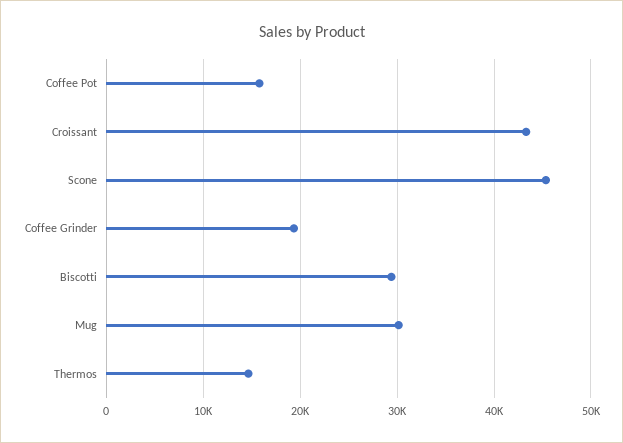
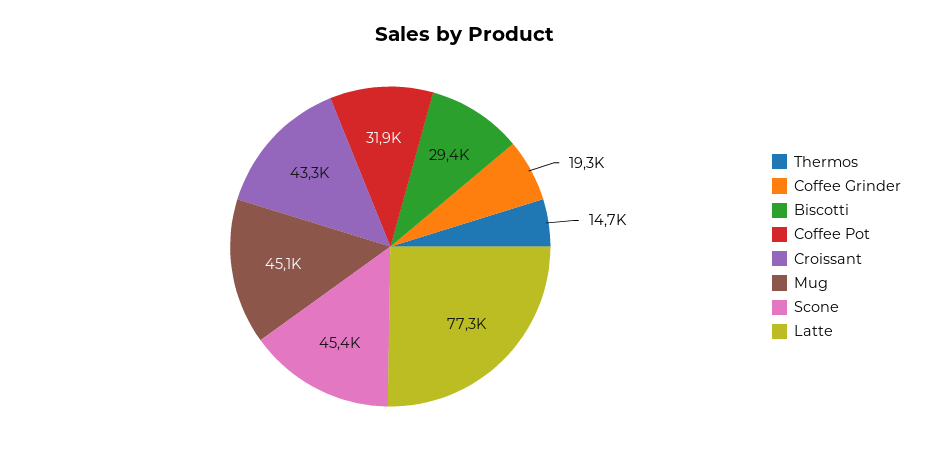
  {
-   "Coffee Pot": 16000,
+   "Coffee Pot": 31900,
    "Croissant": 43300,
    "Scone": 45400,
    "Coffee Grinder": 19300,
    "Biscotti": 29400,
-   "Mug": 30000,
+   "Mug": 45100,
-   "Thermos": 14700
+   "Thermos": 14700,
+   "Latte": 77300
  }

